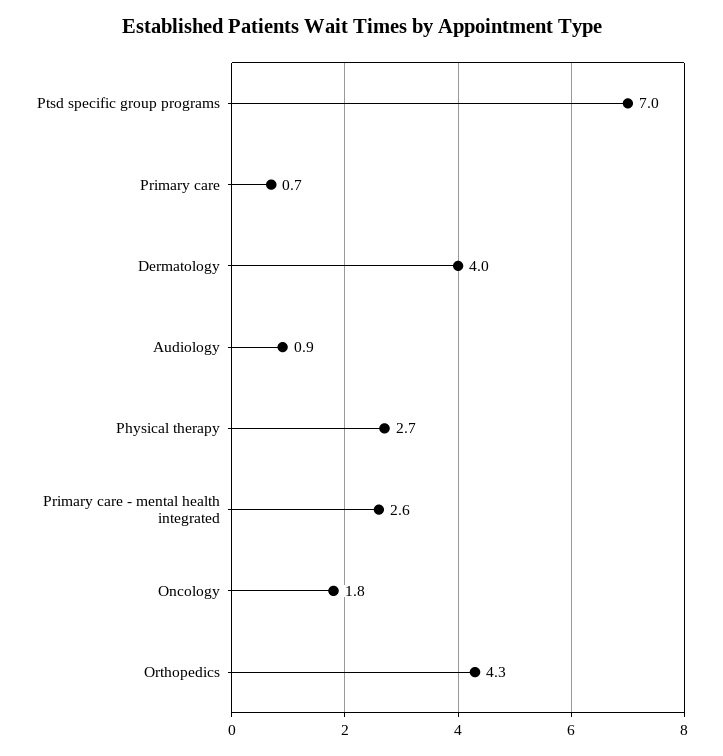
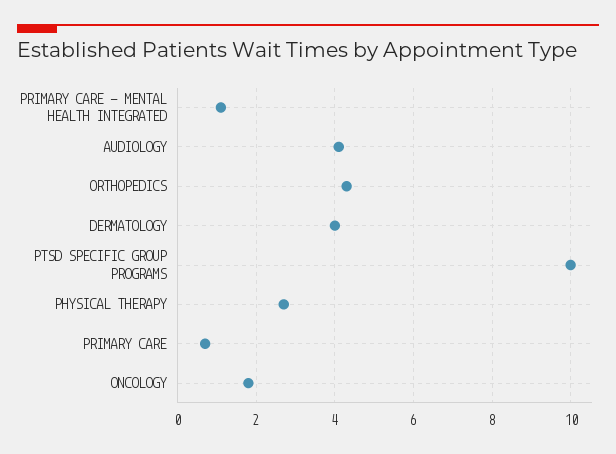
  {
-   "Ptsd specific group programs": 7,
+   "Ptsd specific group programs": 10,
    "Primary care": 0.7,
    "Dermatology": 4,
-   "Audiology": 0.9,
+   "Audiology": 4,
    "Physical therapy": 2.7,
-   "Primary care - mental health integrated": 2.6,
+   "Primary care - mental health integrated": 1,
    "Oncology": 1.8,
    "Orthopedics": 4.3
  }

